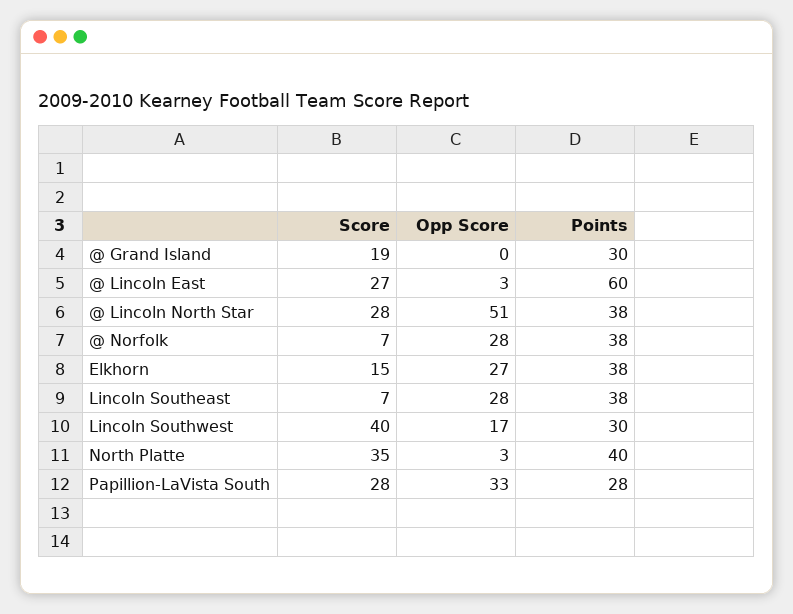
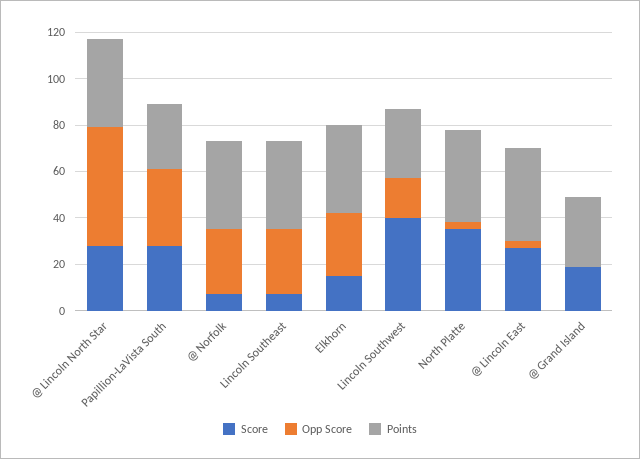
  {
    "Score": {
      "@ Grand Island": 19,
      "@ Lincoln East": 27,
      "@ Lincoln North Star": 28,
      "@ Norfolk": 7,
      "Elkhorn": 15,
      "Lincoln Southeast": 7,
      "Lincoln Southwest": 40,
      "North Platte": 35,
      "Papillion-LaVista South": 28
    },
    "Opp Score": {
      "@ Grand Island": 0,
      "@ Lincoln East": 3,
      "@ Lincoln North Star": 51,
      "@ Norfolk": 28,
      "Elkhorn": 27,
      "Lincoln Southeast": 28,
      "Lincoln Southwest": 17,
      "North Platte": 3,
      "Papillion-LaVista South": 33
    },
    "Points": {
      "@ Grand Island": 30,
-     "@ Lincoln East": 60,
+     "@ Lincoln East": 40,
      "@ Lincoln North Star": 38,
      "@ Norfolk": 38,
      "Elkhorn": 38,
      "Lincoln Southeast": 38,
      "Lincoln Southwest": 30,
      "North Platte": 40,
      "Papillion-LaVista South": 28
    }
  }

